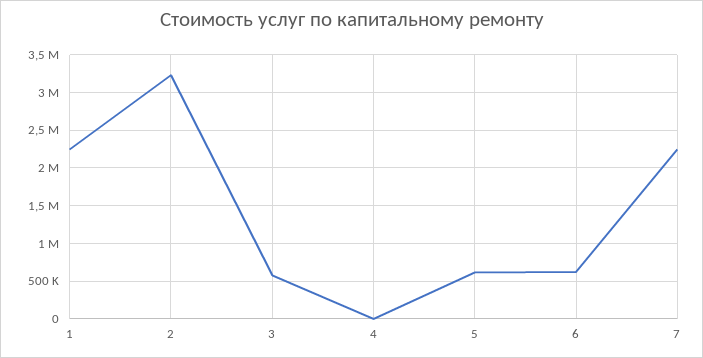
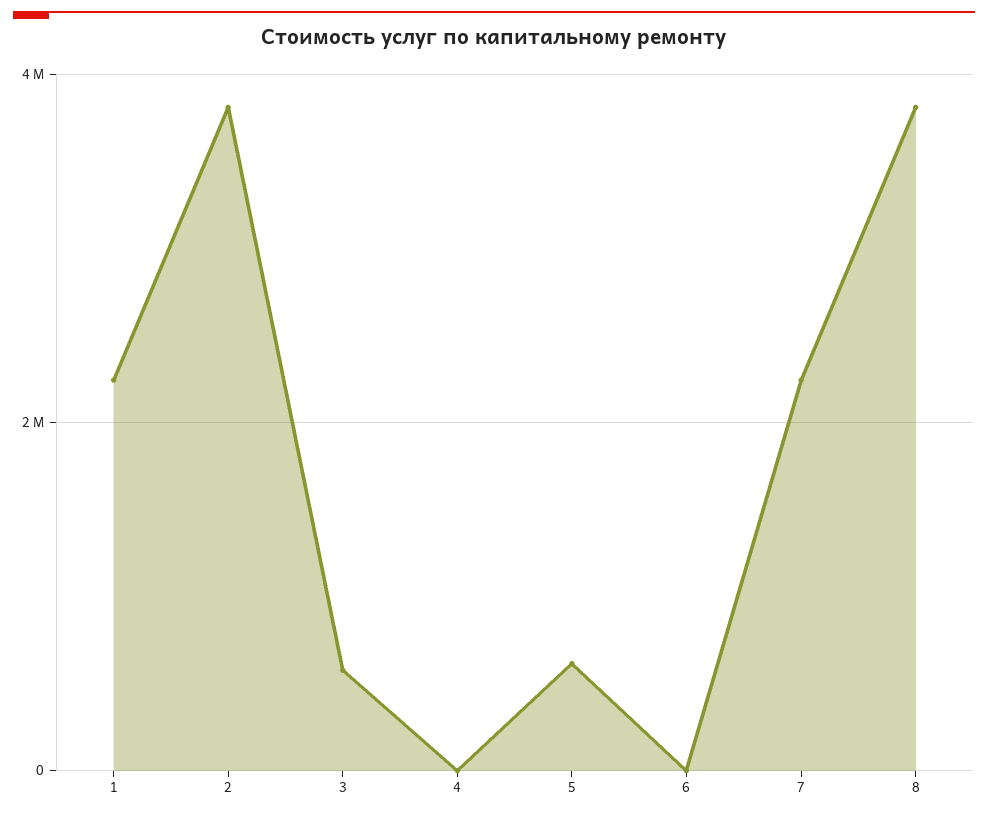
  {
    "1": 2200000,
-   "2": 3200000,
+   "2": 3800000,
    "3": 600000,
    "4": 0,
    "5": 600000,
-   "6": 600000,
+   "6": 0,
-   "7": 2200000
+   "7": 2200000,
+   "8": 3800000
  }

